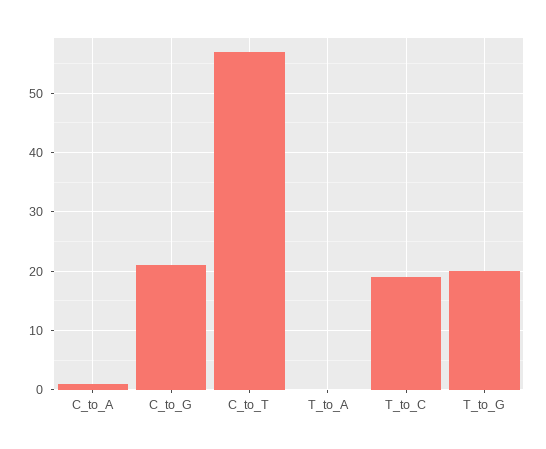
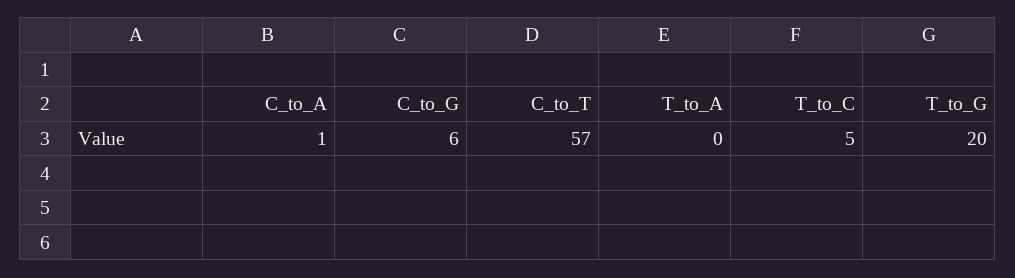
  {
    "C_to_A": 1,
-   "C_to_G": 20,
+   "C_to_G": 6,
    "C_to_T": 57,
    "T_to_A": 0,
-   "T_to_C": 20,
+   "T_to_C": 5,
    "T_to_G": 20
  }

